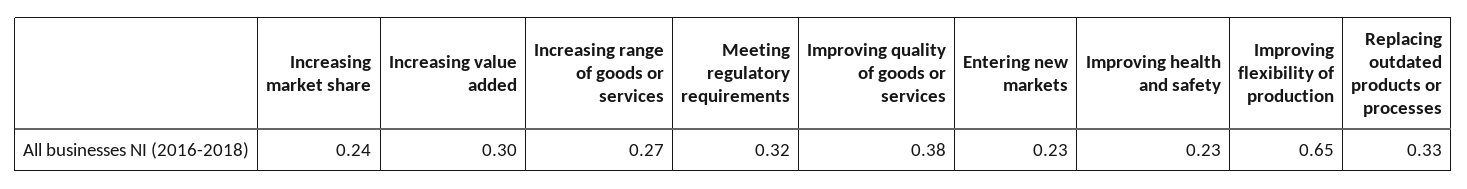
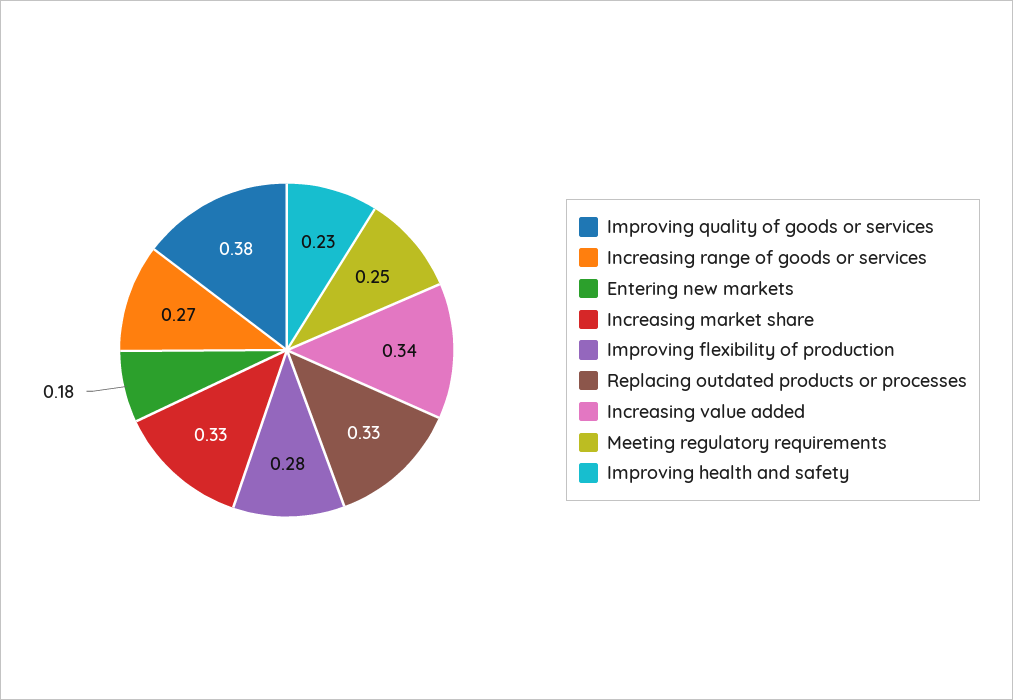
  {
-   "Increasing market share": 0.24,
+   "Increasing market share": 0.33,
-   "Increasing value added": 0.3,
+   "Increasing value added": 0.34,
    "Increasing range of goods or services": 0.27,
-   "Meeting regulatory requirements": 0.32,
+   "Meeting regulatory requirements": 0.25,
    "Improving quality of goods or services": 0.38,
-   "Entering new markets": 0.23,
+   "Entering new markets": 0.18,
    "Improving health and safety": 0.23,
-   "Improving flexibility of production": 0.65,
+   "Improving flexibility of production": 0.28,
    "Replacing outdated products or processes": 0.33
  }

